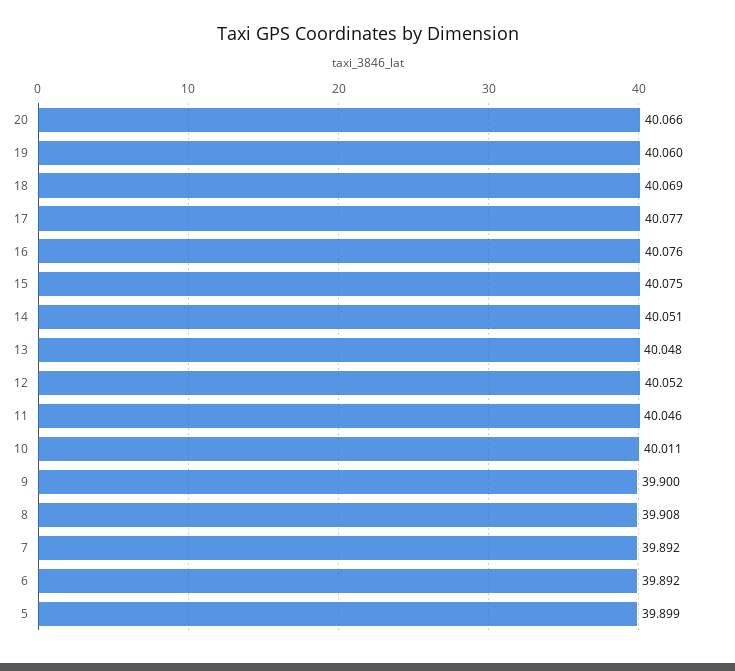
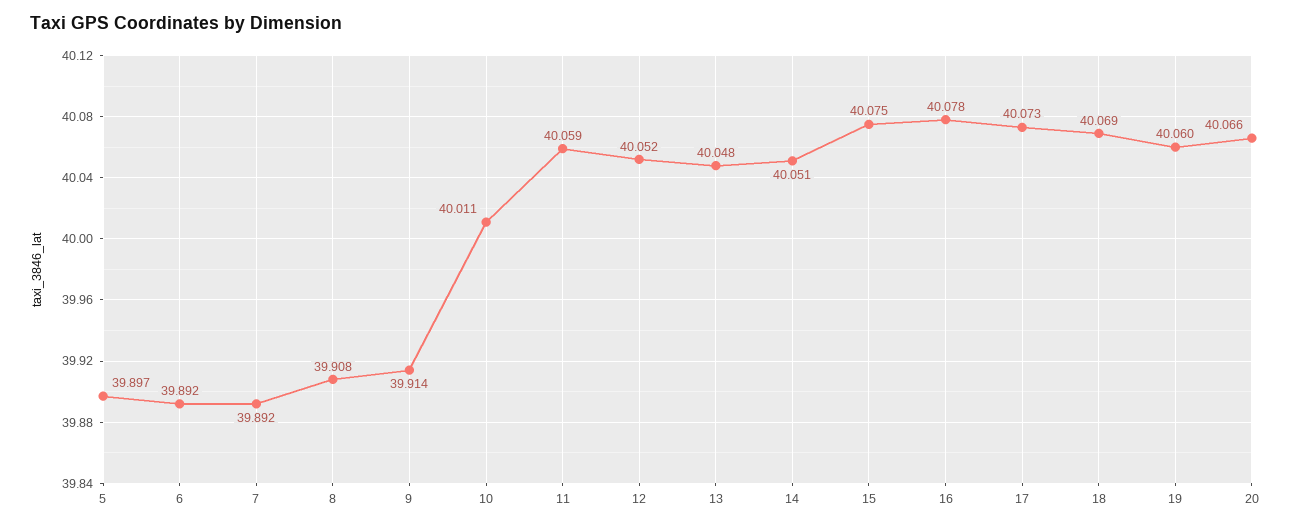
  {
    "20": 40.066,
    "19": 40.06,
    "18": 40.069,
-   "17": 40.077,
+   "17": 40.073,
-   "16": 40.076,
+   "16": 40.078,
    "15": 40.075,
    "14": 40.051,
    "13": 40.048,
    "12": 40.052,
-   "11": 40.046,
+   "11": 40.059,
    "10": 40.011,
-   "9": 39.9,
+   "9": 39.914,
    "8": 39.908,
    "7": 39.892,
    "6": 39.892,
-   "5": 39.899
+   "5": 39.897
  }

